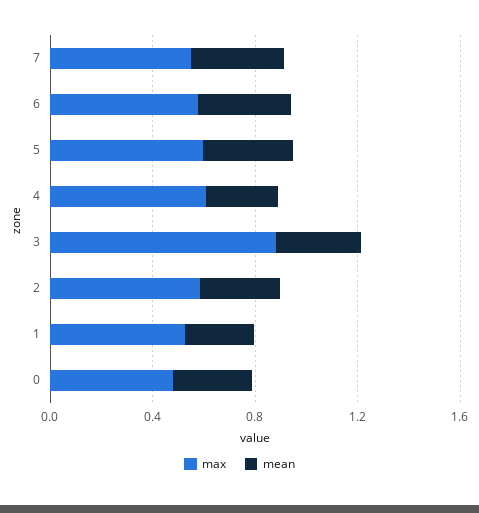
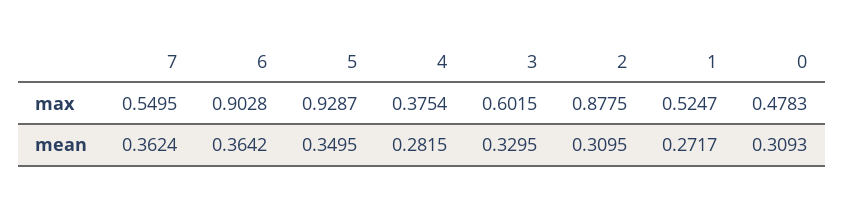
  {
    "max": {
      "7": 0.5495,
-     "6": 0.6,
+     "6": 0.9028,
-     "5": 0.6,
+     "5": 0.9287,
-     "4": 0.6,
+     "4": 0.3754,
-     "3": 0.9,
+     "3": 0.6015,
-     "2": 0.6,
+     "2": 0.8775,
      "1": 0.5247,
      "0": 0.4783
    },
    "mean": {
      "7": 0.3624,
      "6": 0.3642,
      "5": 0.3495,
      "4": 0.2815,
      "3": 0.3295,
      "2": 0.3095,
      "1": 0.2717,
      "0": 0.3093
    }
  }

